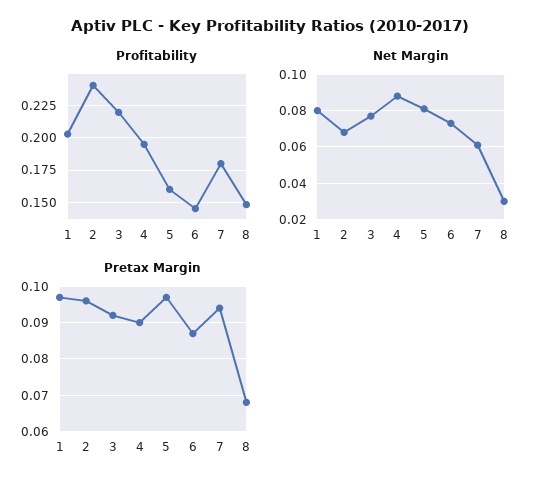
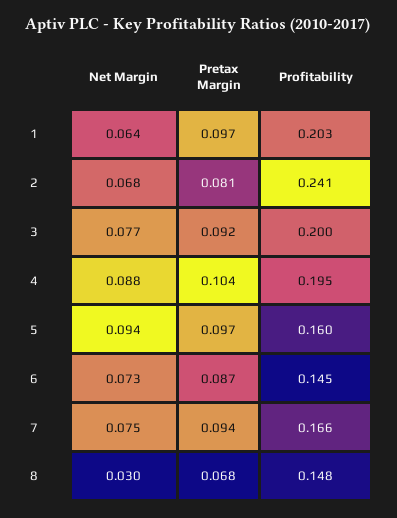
  {
    "Profitability": {
      "1": 0.203,
      "2": 0.241,
-     "3": 0.22,
+     "3": 0.2,
      "4": 0.195,
      "5": 0.16,
      "6": 0.145,
-     "7": 0.18,
+     "7": 0.166,
      "8": 0.148
    },
    "Net Margin": {
-     "1": 0.08,
+     "1": 0.064,
      "2": 0.068,
      "3": 0.077,
      "4": 0.088,
-     "5": 0.08,
+     "5": 0.094,
      "6": 0.073,
-     "7": 0.06,
+     "7": 0.075,
      "8": 0.03
    },
    "Pretax Margin": {
      "1": 0.097,
-     "2": 0.095,
+     "2": 0.081,
      "3": 0.092,
-     "4": 0.09,
+     "4": 0.104,
      "5": 0.097,
      "6": 0.087,
      "7": 0.094,
      "8": 0.068
    }
  }

